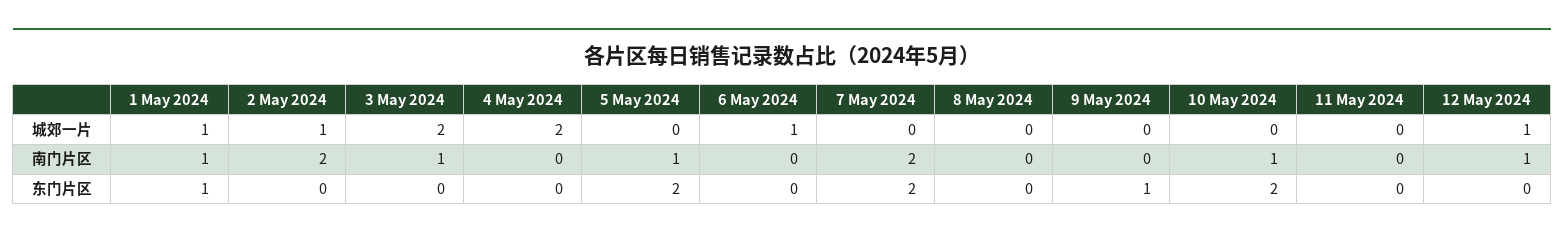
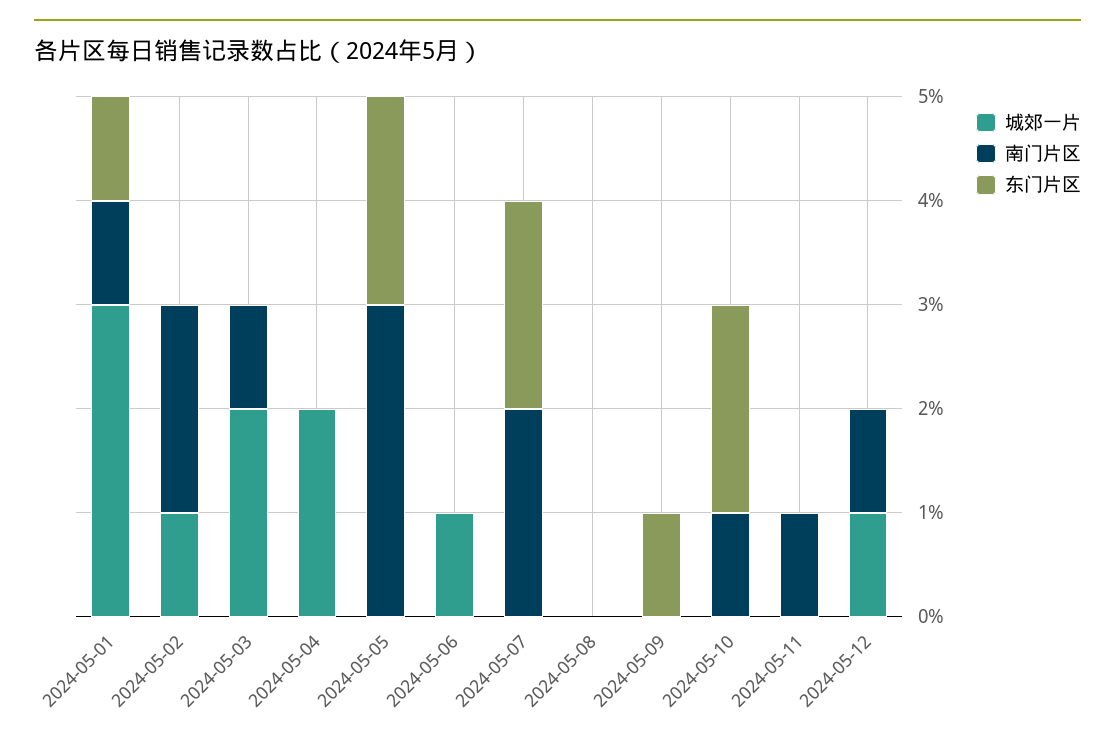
  {
    "城郊一片": {
-     "1 May 2024": 1,
+     "1 May 2024": 3,
      "2 May 2024": 1,
      "3 May 2024": 2,
      "4 May 2024": 2,
      "5 May 2024": 0,
      "6 May 2024": 1,
      "7 May 2024": 0,
      "8 May 2024": 0,
      "9 May 2024": 0,
      "10 May 2024": 0,
      "11 May 2024": 0,
      "12 May 2024": 1
    },
    "南门片区": {
      "1 May 2024": 1,
      "2 May 2024": 2,
      "3 May 2024": 1,
      "4 May 2024": 0,
-     "5 May 2024": 1,
+     "5 May 2024": 3,
      "6 May 2024": 0,
      "7 May 2024": 2,
      "8 May 2024": 0,
      "9 May 2024": 0,
      "10 May 2024": 1,
-     "11 May 2024": 0,
+     "11 May 2024": 1,
      "12 May 2024": 1
    },
    "东门片区": {
      "1 May 2024": 1,
      "2 May 2024": 0,
      "3 May 2024": 0,
      "4 May 2024": 0,
      "5 May 2024": 2,
      "6 May 2024": 0,
      "7 May 2024": 2,
      "8 May 2024": 0,
      "9 May 2024": 1,
      "10 May 2024": 2,
      "11 May 2024": 0,
      "12 May 2024": 0
    }
  }

